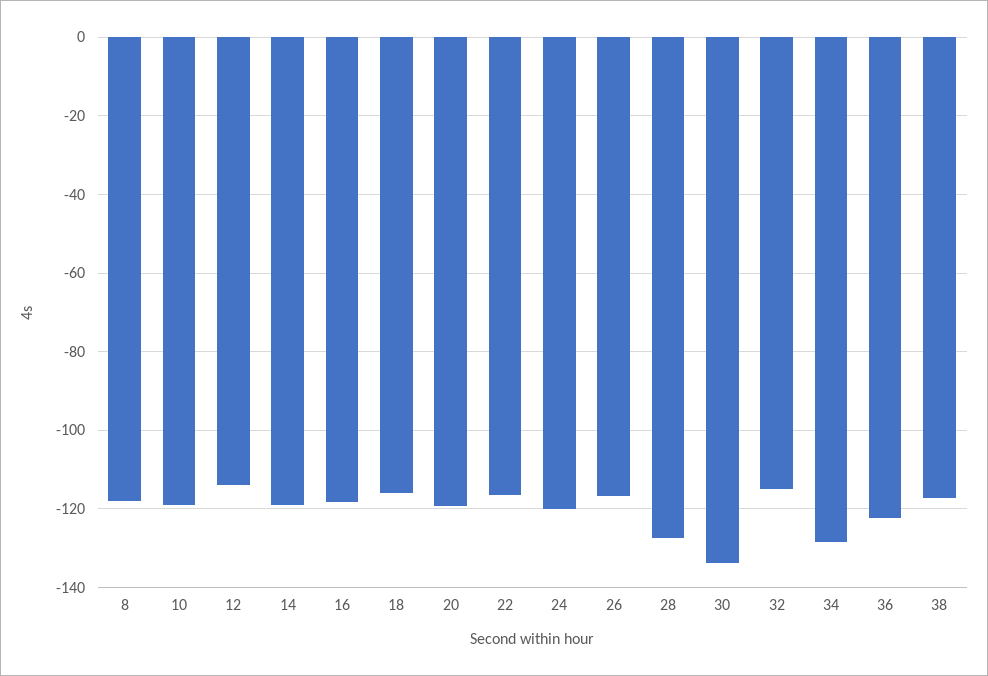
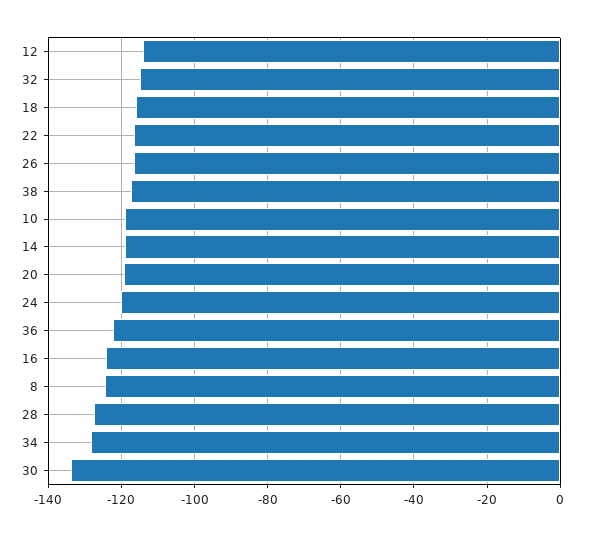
  {
-   "8": -118,
+   "8": -124,
    "10": -120,
    "12": -114,
    "14": -120,
-   "16": -118,
+   "16": -124,
    "18": -116,
    "20": -120,
    "22": -116,
    "24": -120,
    "26": -116,
    "28": -128,
    "30": -134,
    "32": -116,
    "34": -128,
    "36": -122,
    "38": -118
  }

